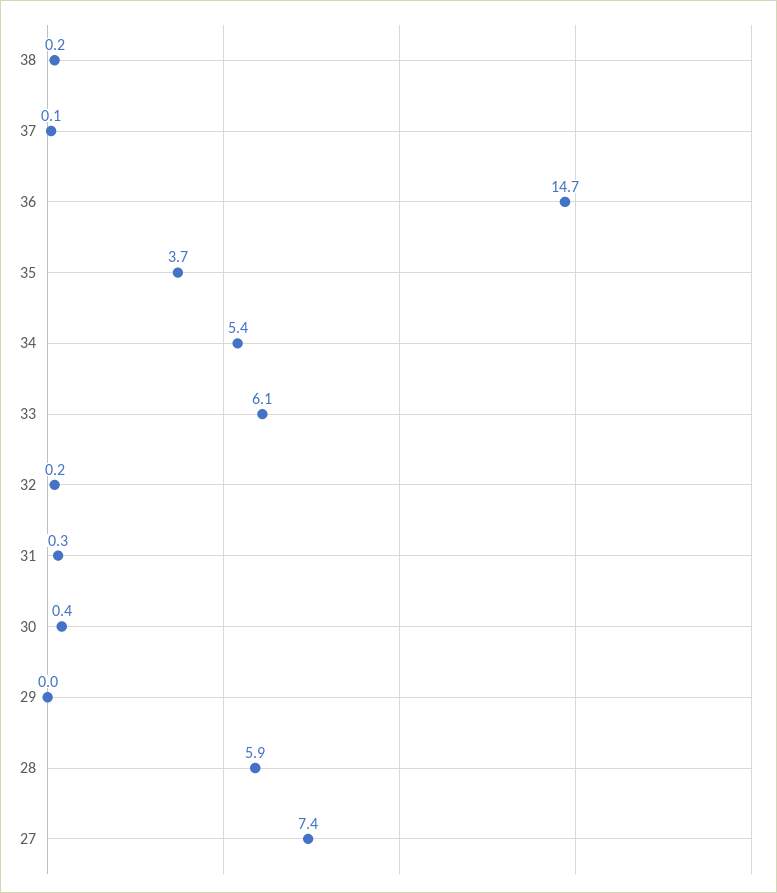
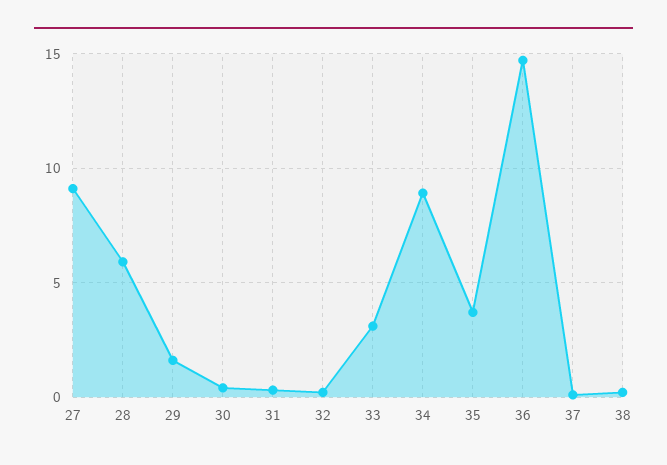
  {
    "38": 0.2,
    "37": 0.1,
    "36": 14.7,
    "35": 3.7,
-   "34": 5.4,
+   "34": 9,
-   "33": 6.1,
+   "33": 3,
    "32": 0.2,
    "31": 0.3,
    "30": 0.4,
-   "29": 0,
+   "29": 1.5,
    "28": 5.9,
-   "27": 7.4
+   "27": 9
  }

